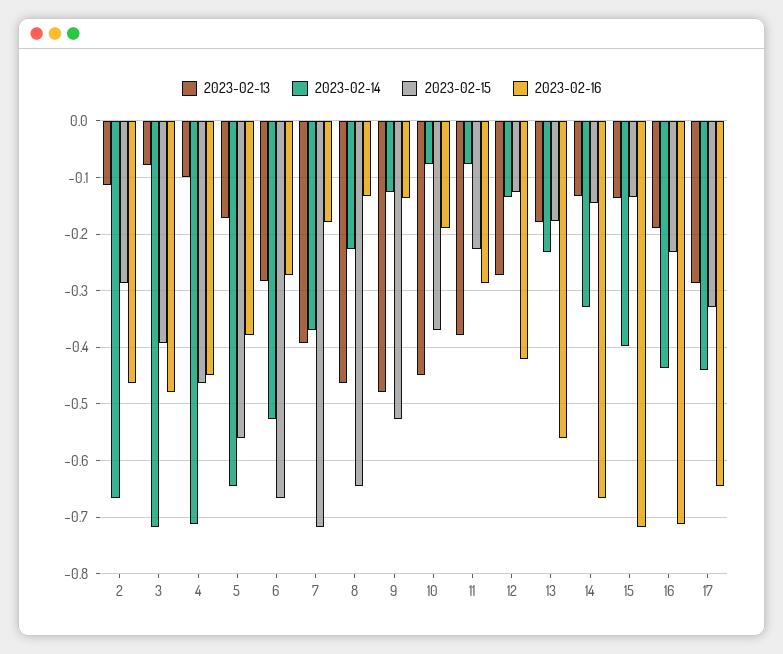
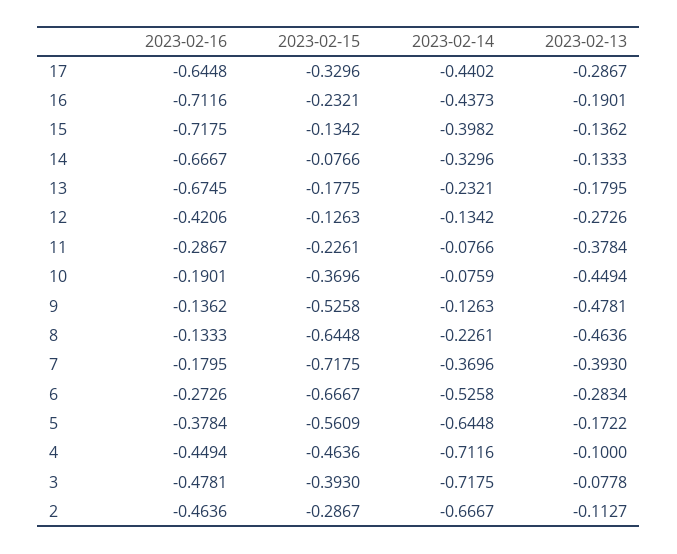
  {
    "2023-02-13": {
      "2": -0.1127,
      "3": -0.0778,
      "4": -0.1,
      "5": -0.1722,
      "6": -0.2834,
      "7": -0.393,
      "8": -0.4636,
      "9": -0.4781,
      "10": -0.4494,
      "11": -0.3784,
      "12": -0.2726,
      "13": -0.1795,
      "14": -0.1333,
      "15": -0.1362,
      "16": -0.1901,
      "17": -0.2867
    },
    "2023-02-14": {
      "2": -0.6667,
      "3": -0.7175,
      "4": -0.7116,
      "5": -0.6448,
      "6": -0.5258,
      "7": -0.3696,
      "8": -0.2261,
      "9": -0.1263,
      "10": -0.0759,
      "11": -0.0766,
      "12": -0.1342,
      "13": -0.2321,
      "14": -0.3296,
      "15": -0.3982,
      "16": -0.4373,
      "17": -0.4402
    },
    "2023-02-15": {
      "2": -0.2867,
      "3": -0.393,
      "4": -0.4636,
      "5": -0.5609,
      "6": -0.6667,
      "7": -0.7175,
      "8": -0.6448,
      "9": -0.5258,
      "10": -0.3696,
      "11": -0.2261,
      "12": -0.1263,
      "13": -0.1775,
-     "14": -0.14,
+     "14": -0.0766,
      "15": -0.1342,
      "16": -0.2321,
      "17": -0.3296
    },
    "2023-02-16": {
      "2": -0.4636,
      "3": -0.4781,
      "4": -0.4494,
      "5": -0.3784,
      "6": -0.2726,
      "7": -0.1795,
      "8": -0.1333,
      "9": -0.1362,
      "10": -0.1901,
      "11": -0.2867,
      "12": -0.4206,
-     "13": -0.56,
+     "13": -0.6745,
      "14": -0.6667,
      "15": -0.7175,
      "16": -0.7116,
      "17": -0.6448
    }
  }

